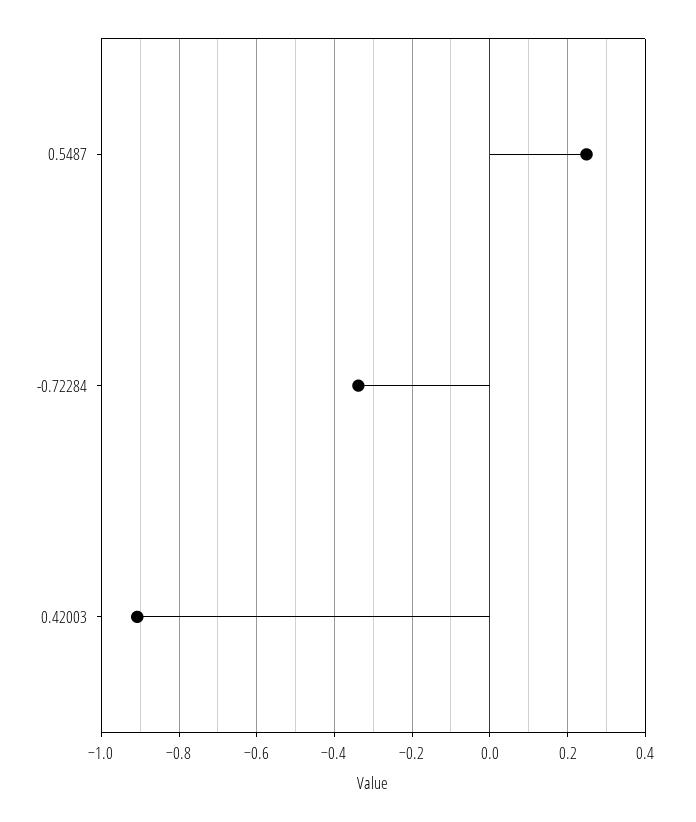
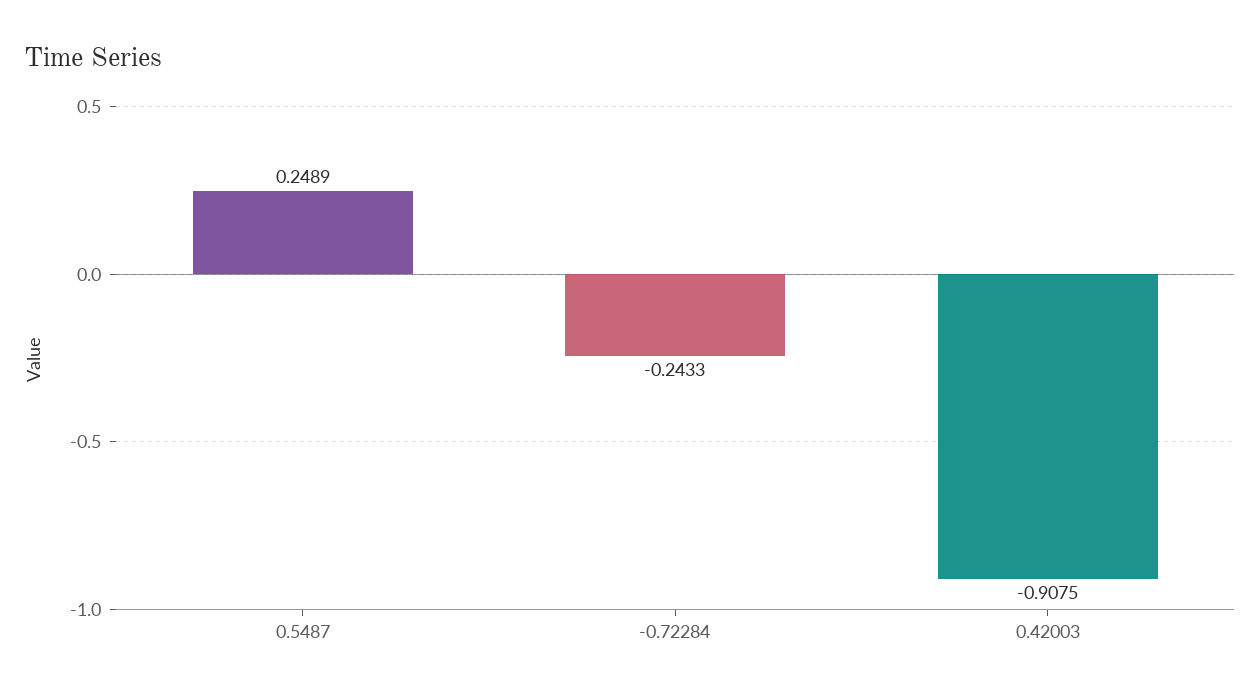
  {
    "0.5487": 0.2489,
-   "-0.72284": -0.34,
+   "-0.72284": -0.2433,
    "0.42003": -0.9075
  }

